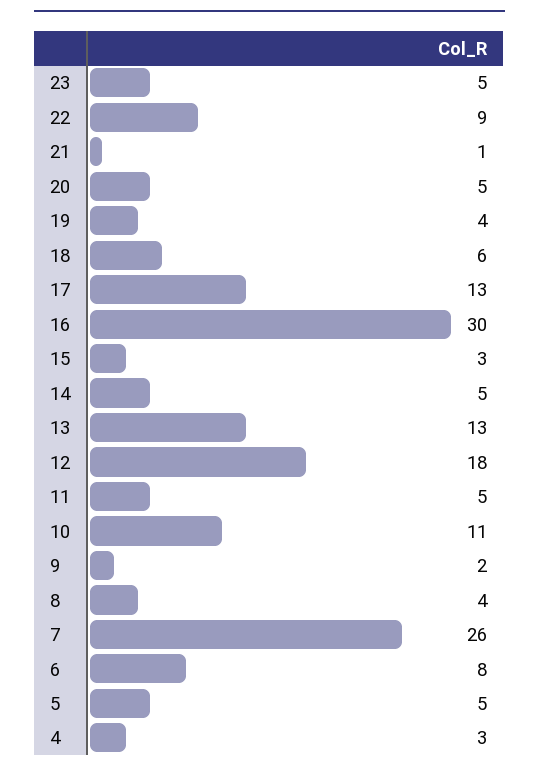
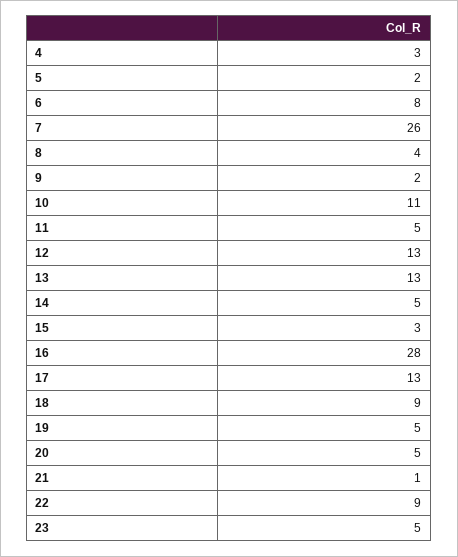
  {
    "23": 5,
    "22": 9,
    "21": 1,
    "20": 5,
-   "19": 4,
+   "19": 5,
-   "18": 6,
+   "18": 9,
    "17": 13,
-   "16": 30,
+   "16": 28,
    "15": 3,
    "14": 5,
    "13": 13,
-   "12": 18,
+   "12": 13,
    "11": 5,
    "10": 11,
    "9": 2,
    "8": 4,
    "7": 26,
    "6": 8,
-   "5": 5,
+   "5": 2,
    "4": 3
  }

